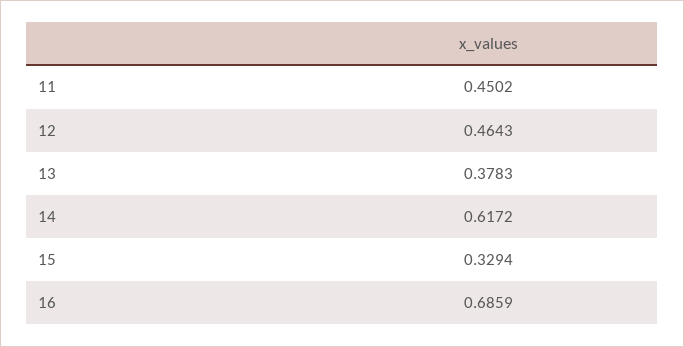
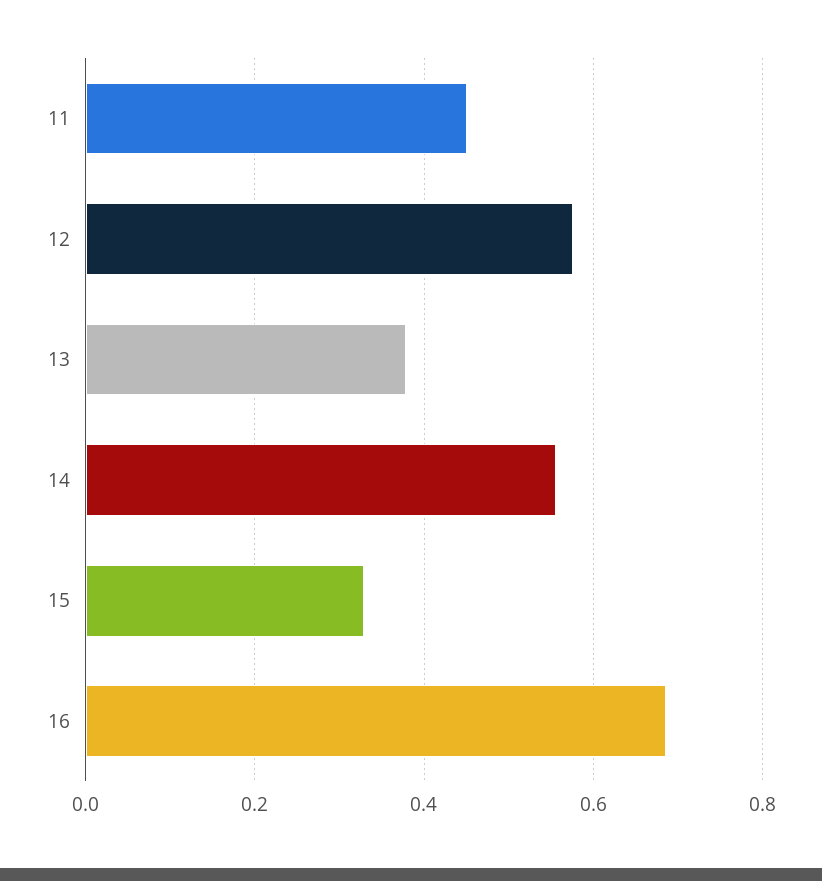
  {
    "11": 0.4502,
-   "12": 0.4643,
+   "12": 0.58,
    "13": 0.3783,
-   "14": 0.6172,
+   "14": 0.56,
    "15": 0.3294,
    "16": 0.6859
  }

